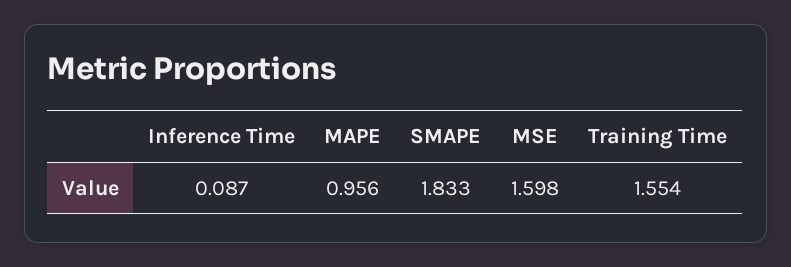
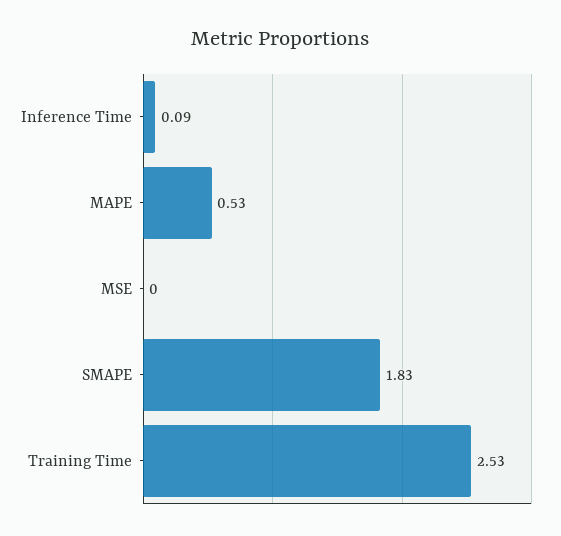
  {
    "Inference Time": 0.087,
-   "MAPE": 0.956,
+   "MAPE": 0.53,
    "SMAPE": 1.833,
-   "MSE": 1.598,
+   "MSE": 0,
-   "Training Time": 1.554
+   "Training Time": 2.53
  }

